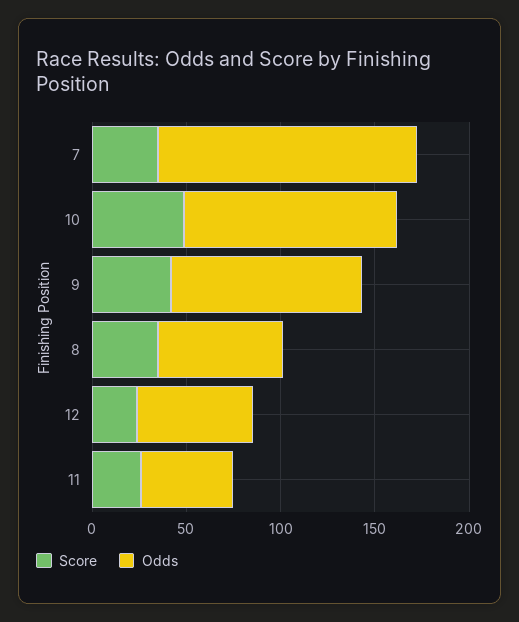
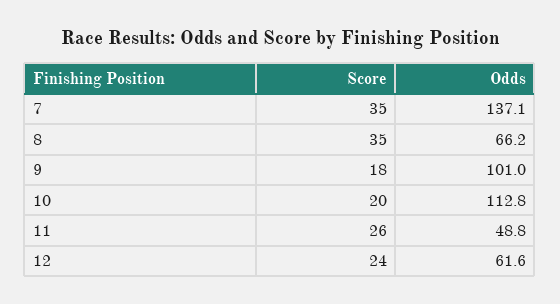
  {
    "Score": {
      "7": 35,
-     "10": 50,
+     "10": 20,
-     "9": 40,
+     "9": 18,
      "8": 35,
      "12": 24,
      "11": 26
    },
    "Odds": {
      "7": 137.1,
      "10": 112.8,
      "9": 101,
      "8": 66.2,
      "12": 61.6,
      "11": 48.8
    }
  }

